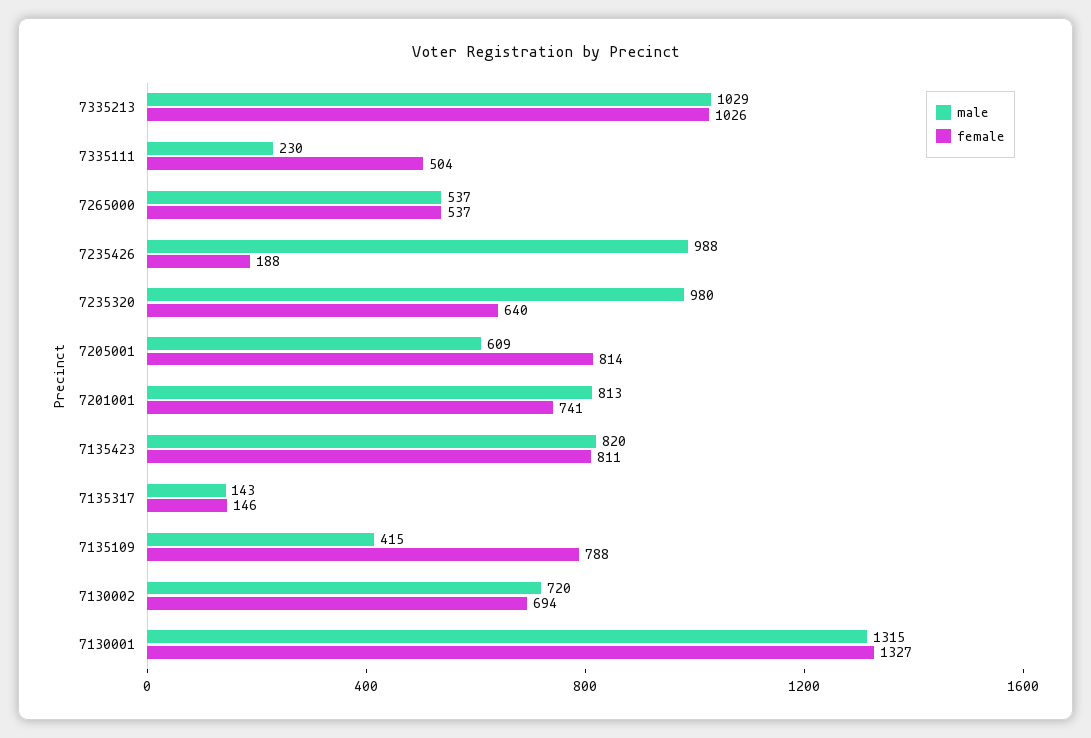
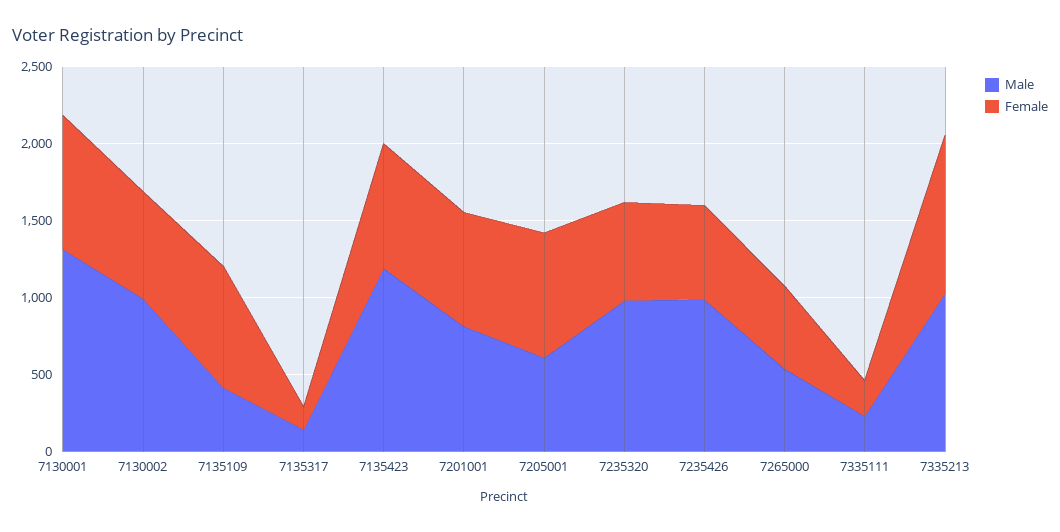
  {
    "male": {
      "7335213": 1029,
      "7335111": 230,
      "7265000": 537,
      "7235426": 988,
      "7235320": 980,
      "7205001": 609,
      "7201001": 813,
-     "7135423": 820,
+     "7135423": 1200,
      "7135317": 143,
      "7135109": 415,
-     "7130002": 720,
+     "7130002": 1000,
      "7130001": 1315
    },
    "female": {
      "7335213": 1026,
-     "7335111": 504,
+     "7335111": 200,
      "7265000": 537,
-     "7235426": 188,
+     "7235426": 600,
      "7235320": 640,
      "7205001": 814,
      "7201001": 741,
      "7135423": 811,
      "7135317": 146,
      "7135109": 788,
      "7130002": 694,
-     "7130001": 1327
+     "7130001": 900
    }
  }

